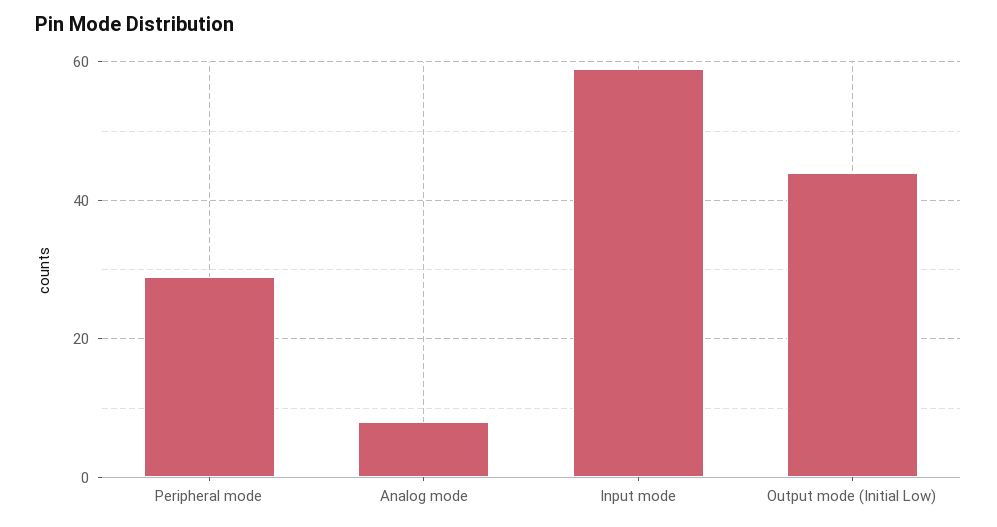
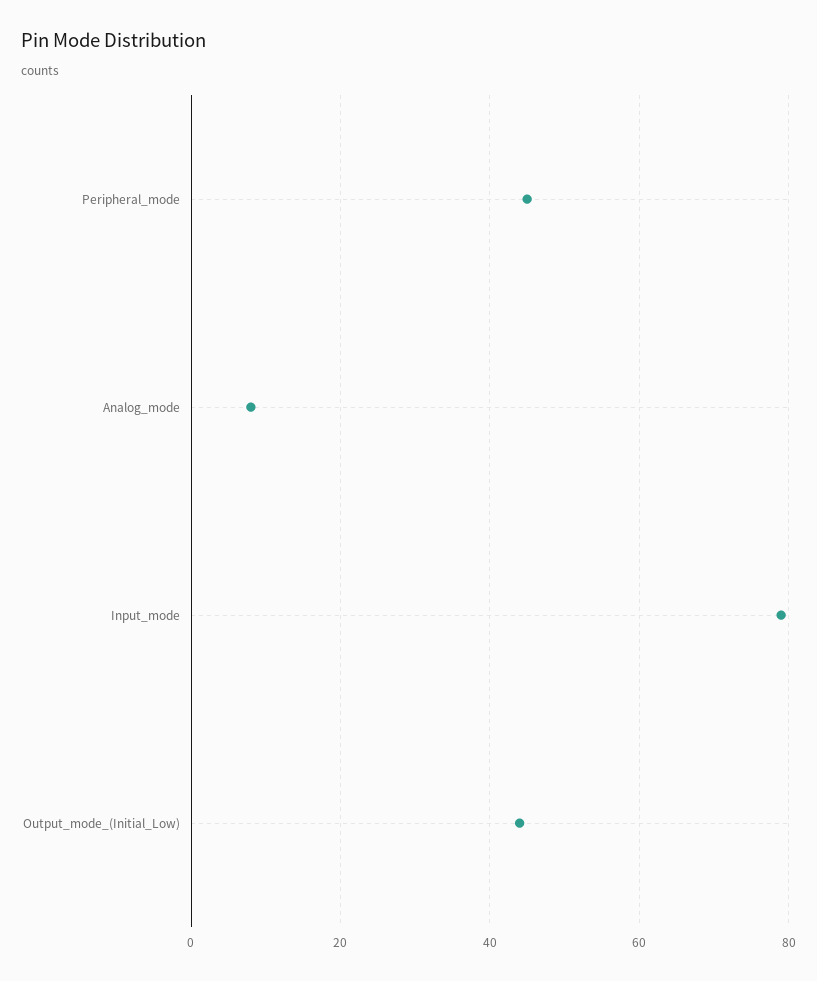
  {
-   "Peripheral mode": 30,
+   "Peripheral mode": 45,
    "Analog mode": 10,
-   "Input mode": 60,
+   "Input mode": 80,
    "Output mode (Initial Low)": 45
  }

